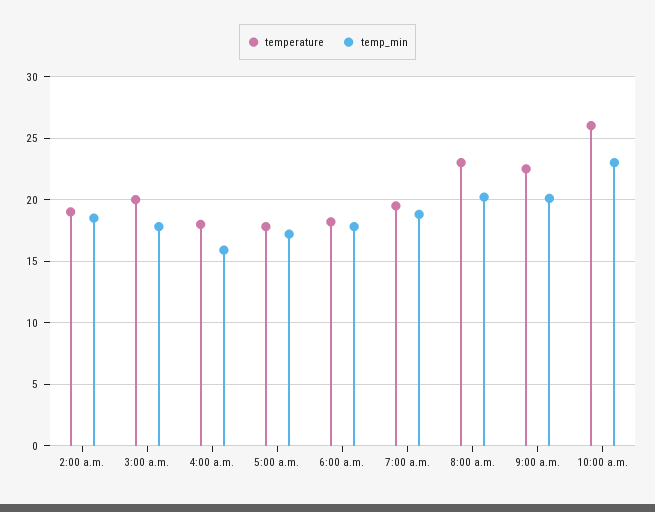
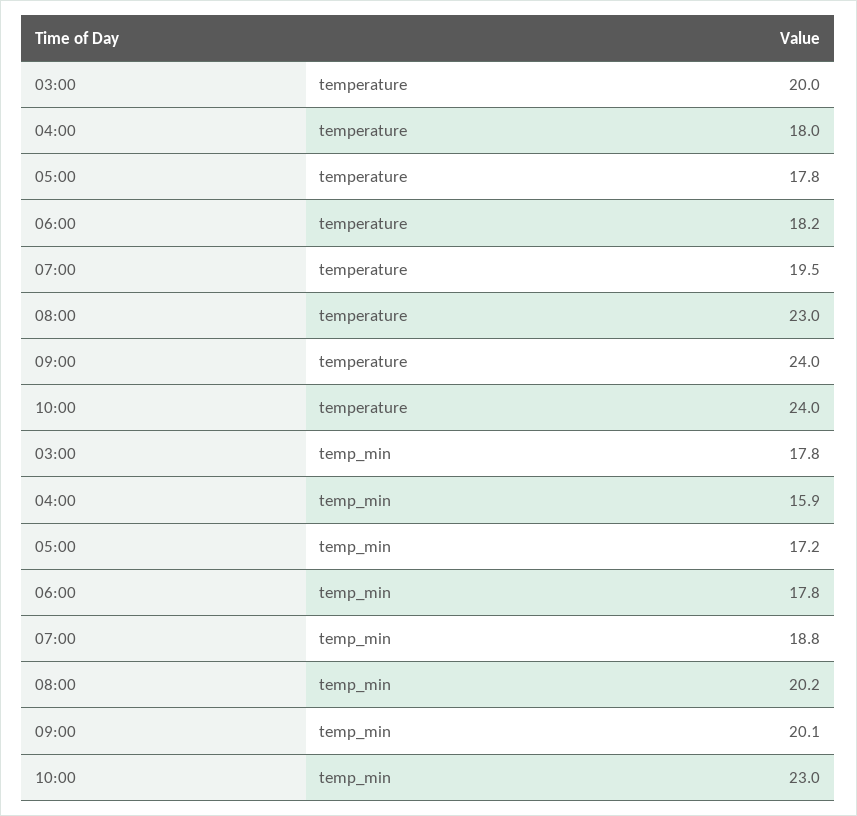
  {
    "temperature": {
-     "2:00 a.m.": 19,
      "3:00 a.m.": 20,
      "4:00 a.m.": 18,
      "5:00 a.m.": 17.8,
      "6:00 a.m.": 18.2,
      "7:00 a.m.": 19.5,
      "8:00 a.m.": 23,
-     "9:00 a.m.": 22.5,
+     "9:00 a.m.": 24,
-     "10:00 a.m.": 26
+     "10:00 a.m.": 24
    },
    "temp_min": {
-     "2:00 a.m.": 18.5,
      "3:00 a.m.": 17.8,
      "4:00 a.m.": 15.9,
      "5:00 a.m.": 17.2,
      "6:00 a.m.": 17.8,
      "7:00 a.m.": 18.8,
      "8:00 a.m.": 20.2,
      "9:00 a.m.": 20.1,
      "10:00 a.m.": 23
    }
  }

